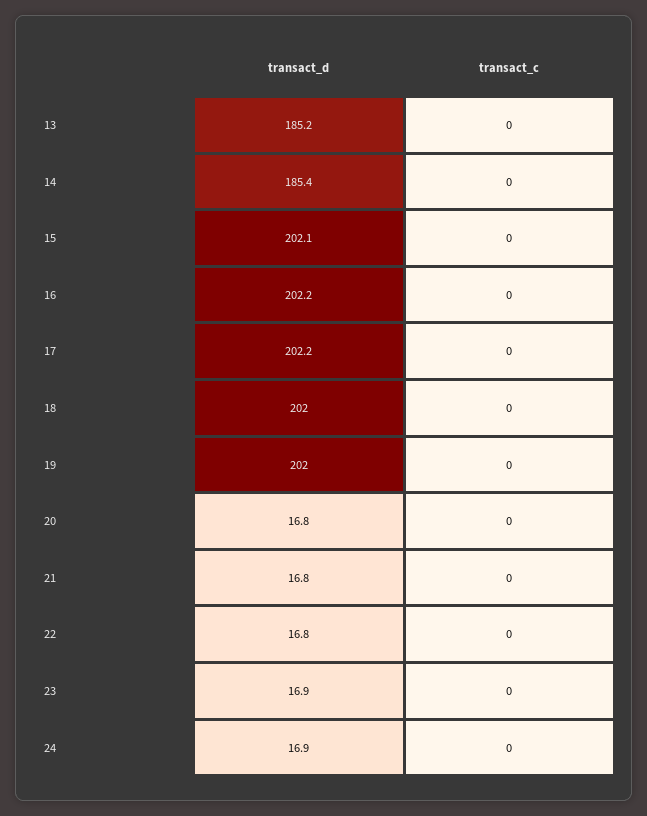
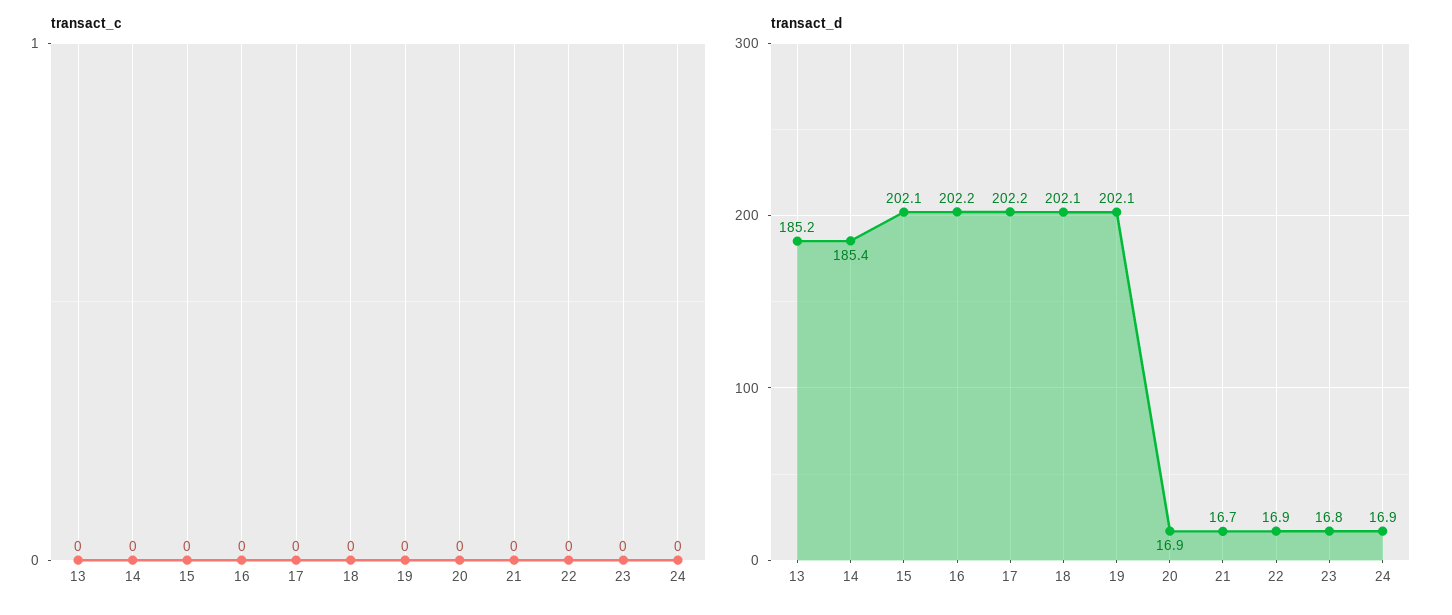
  {
    "transact_d": {
      "13": 185.2,
      "14": 185.4,
      "15": 202.1,
      "16": 202.2,
      "17": 202.2,
-     "18": 202,
+     "18": 202.1,
-     "19": 202,
+     "19": 202.1,
-     "20": 16.8,
+     "20": 16.9,
-     "21": 16.8,
+     "21": 16.7,
-     "22": 16.8,
+     "22": 16.9,
-     "23": 16.9,
+     "23": 16.8,
      "24": 16.9
    },
    "transact_c": {
      "13": 0,
      "14": 0,
      "15": 0,
      "16": 0,
      "17": 0,
      "18": 0,
      "19": 0,
      "20": 0,
      "21": 0,
      "22": 0,
      "23": 0,
      "24": 0
    }
  }

